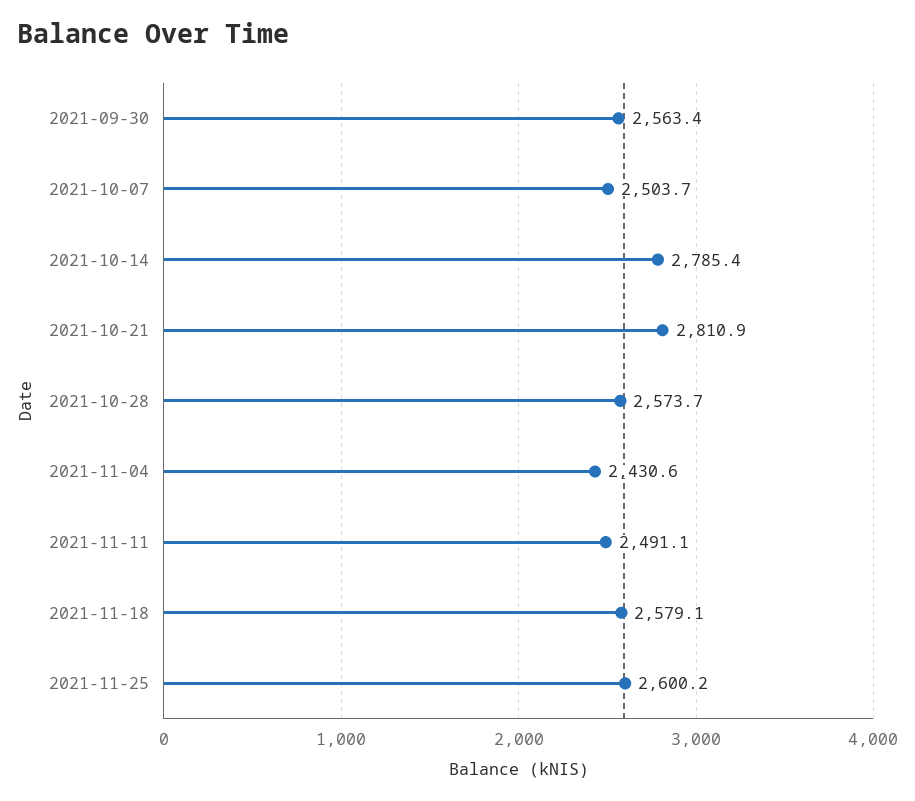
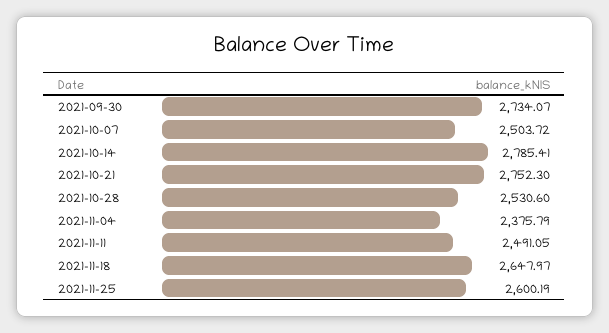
  {
-   "2021-09-30": 2563.4,
+   "2021-09-30": 2734.07,
    "2021-10-07": 2503.72,
    "2021-10-14": 2785.41,
-   "2021-10-21": 2810.9,
+   "2021-10-21": 2752.3,
-   "2021-10-28": 2573.7,
+   "2021-10-28": 2530.6,
-   "2021-11-04": 2430.6,
+   "2021-11-04": 2375.79,
    "2021-11-11": 2491.05,
-   "2021-11-18": 2579.1,
+   "2021-11-18": 2647.97,
    "2021-11-25": 2600.19
  }

